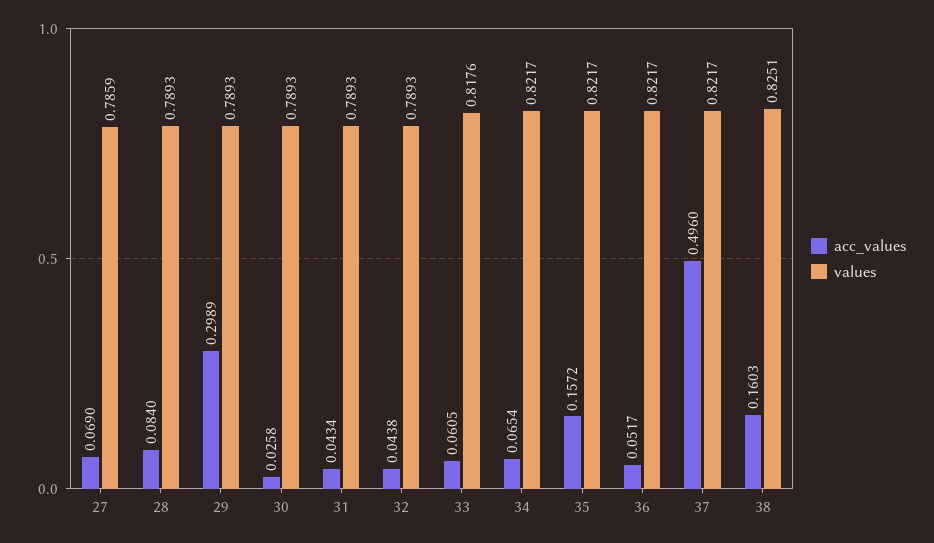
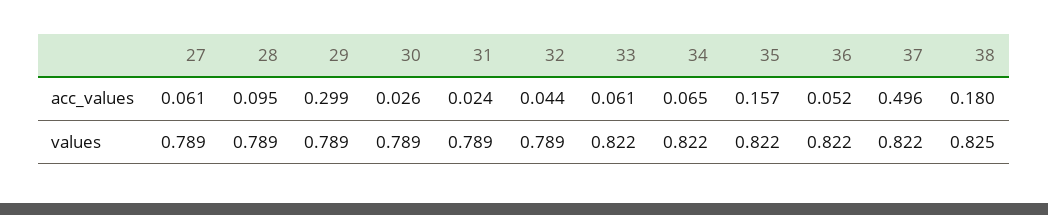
  {
    "acc_values": {
-     "27": 0.069,
+     "27": 0.061,
-     "28": 0.084,
+     "28": 0.095,
      "29": 0.2989,
      "30": 0.0258,
-     "31": 0.0434,
+     "31": 0.024,
      "32": 0.0438,
      "33": 0.0605,
      "34": 0.0654,
      "35": 0.1572,
      "36": 0.0517,
      "37": 0.496,
-     "38": 0.1603
+     "38": 0.18
    },
    "values": {
-     "27": 0.7859,
+     "27": 0.789,
      "28": 0.7893,
      "29": 0.7893,
      "30": 0.7893,
      "31": 0.7893,
      "32": 0.7893,
-     "33": 0.8176,
+     "33": 0.822,
      "34": 0.8217,
      "35": 0.8217,
      "36": 0.8217,
      "37": 0.8217,
      "38": 0.8251
    }
  }

